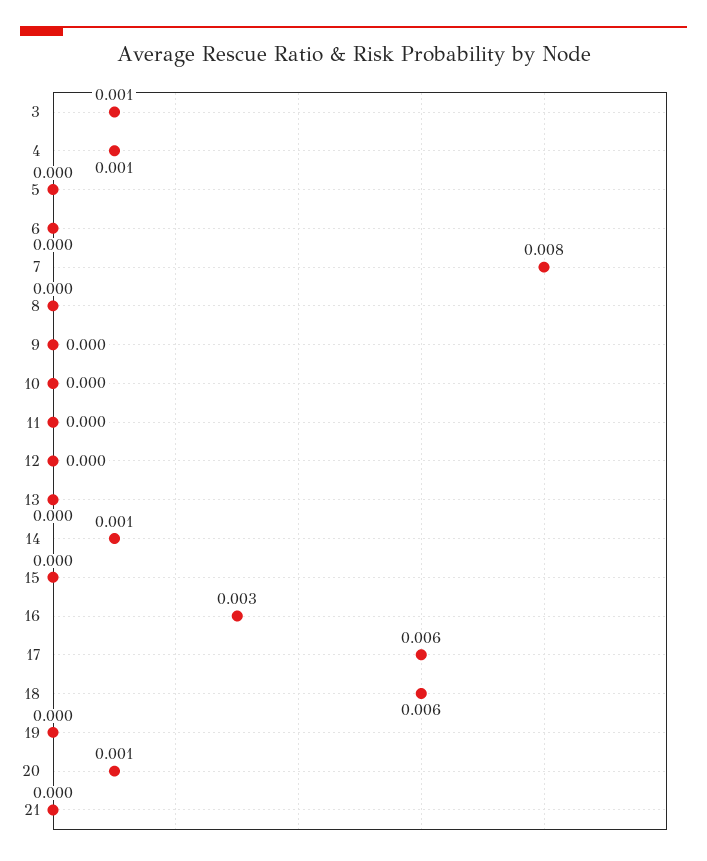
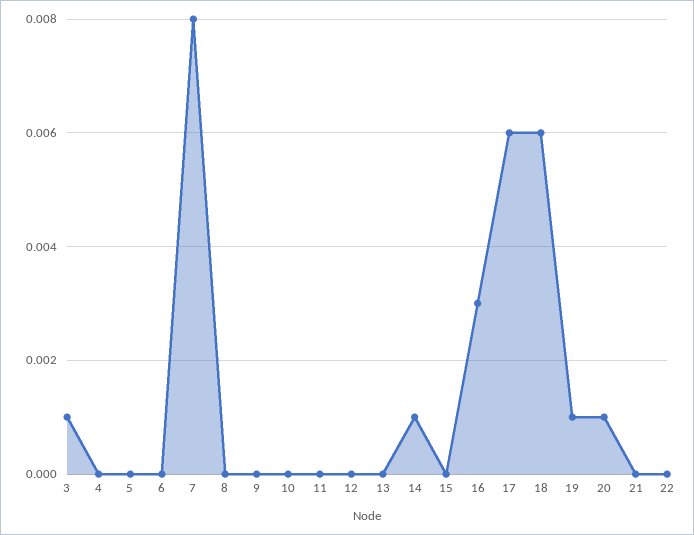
  {
    "3": 0.001,
-   "4": 0.001,
+   "4": 0,
    "5": 0,
    "6": 0,
    "7": 0.008,
    "8": 0,
    "9": 0,
    "10": 0,
    "11": 0,
    "12": 0,
    "13": 0,
    "14": 0.001,
    "15": 0,
    "16": 0.003,
    "17": 0.006,
    "18": 0.006,
-   "19": 0,
+   "19": 0.001,
    "20": 0.001,
-   "21": 0
+   "21": 0,
+   "22": 0
  }

